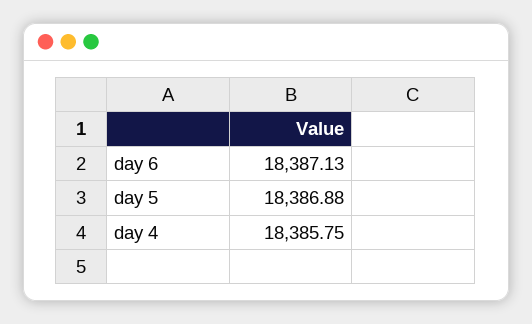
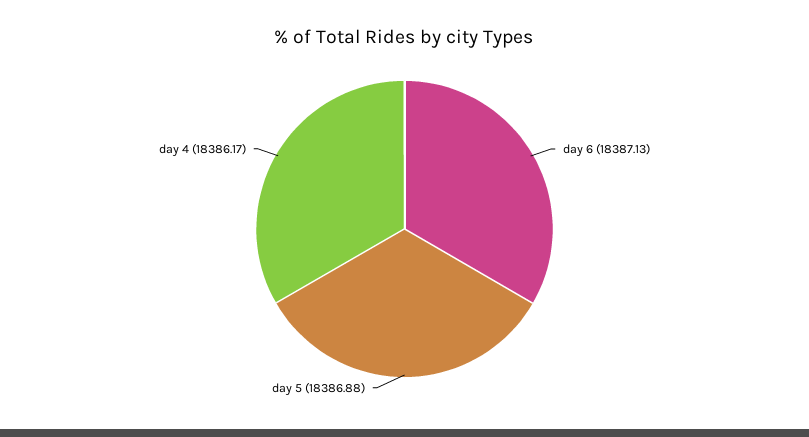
  {
    "day 6": 18387.13,
    "day 5": 18386.88,
-   "day 4": 18385.75
+   "day 4": 18386.17
  }

